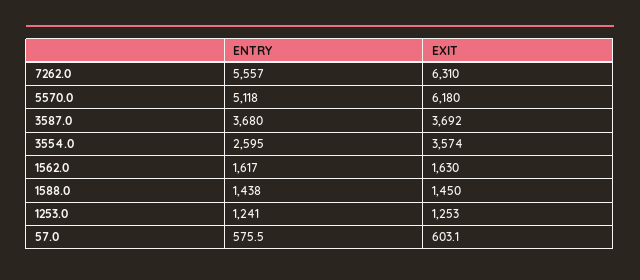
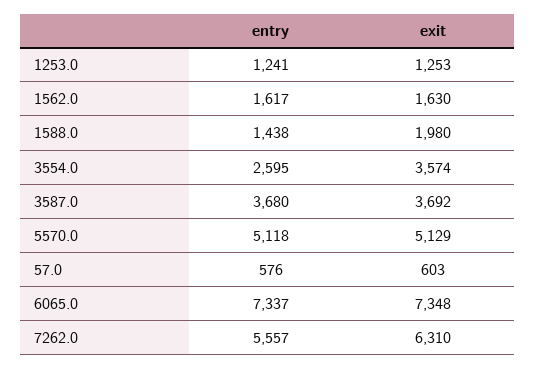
  {
    "ENTRY": {
      "7262.0": 5557,
      "5570.0": 5118,
      "3587.0": 3680,
      "3554.0": 2595,
      "1562.0": 1617,
      "1588.0": 1438,
      "1253.0": 1241,
-     "57.0": 575.5
+     "57.0": 575.5,
+     "6065.0": 7337
    },
    "EXIT": {
      "7262.0": 6310,
-     "5570.0": 6180,
+     "5570.0": 5129,
      "3587.0": 3692,
      "3554.0": 3574,
      "1562.0": 1630,
-     "1588.0": 1450,
+     "1588.0": 1980,
      "1253.0": 1253,
-     "57.0": 603.1
+     "57.0": 603.1,
+     "6065.0": 7348
    }
  }

